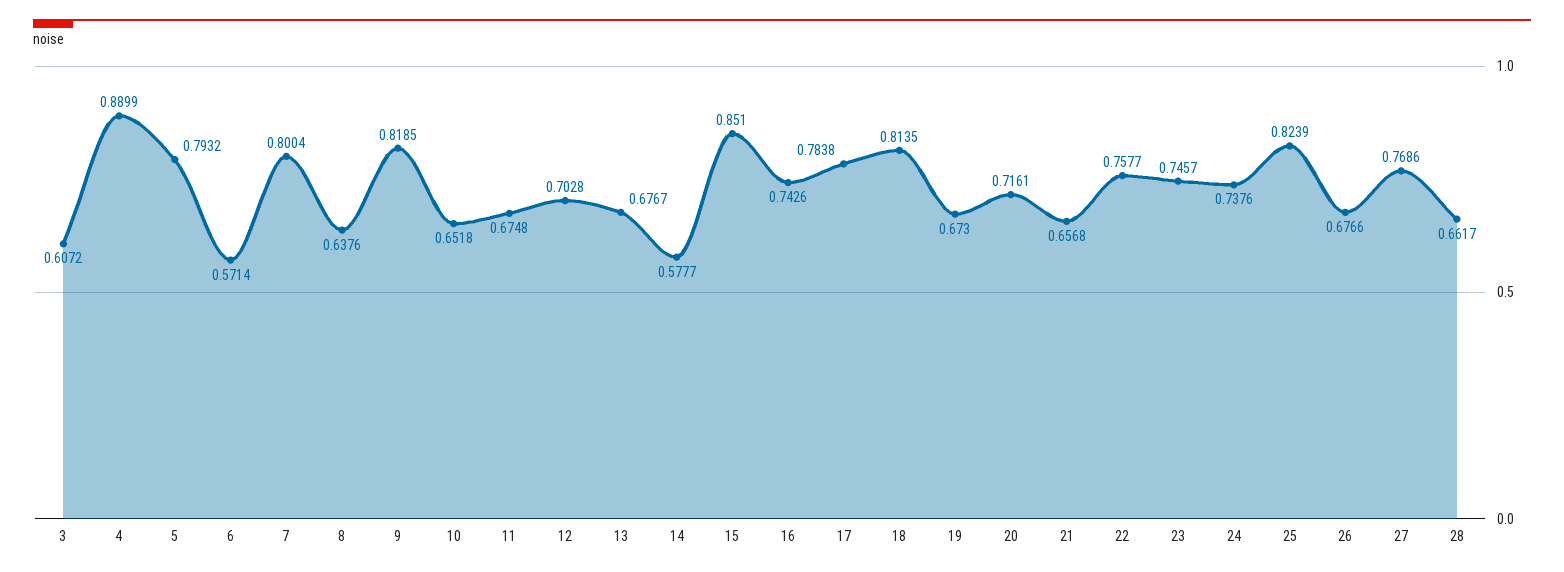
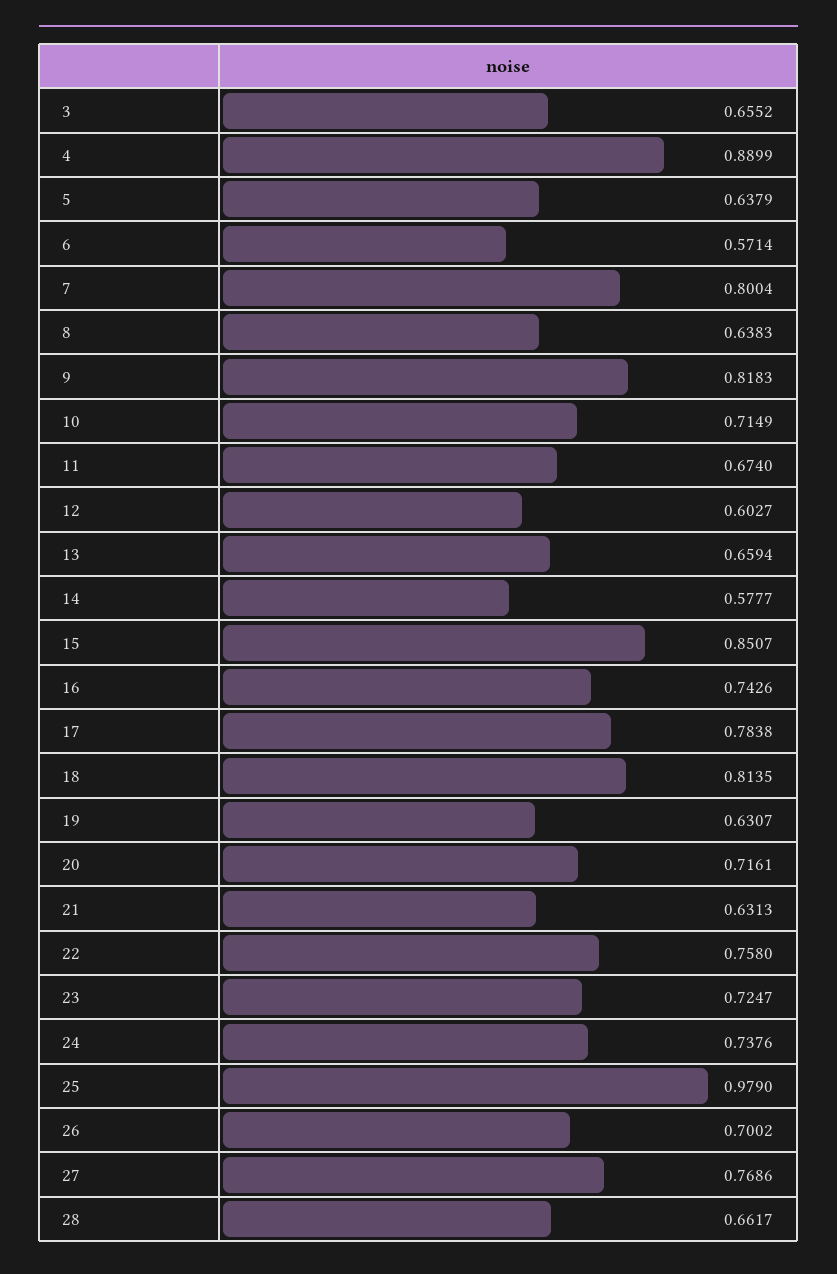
  {
-   "3": 0.6072,
+   "3": 0.6552,
    "4": 0.8899,
-   "5": 0.7932,
+   "5": 0.6379,
    "6": 0.5714,
    "7": 0.8004,
-   "8": 0.6376,
+   "8": 0.6383,
-   "9": 0.8185,
+   "9": 0.8183,
-   "10": 0.6518,
+   "10": 0.7149,
-   "11": 0.6748,
+   "11": 0.674,
-   "12": 0.7028,
+   "12": 0.6027,
-   "13": 0.6767,
+   "13": 0.6594,
    "14": 0.5777,
-   "15": 0.851,
+   "15": 0.8507,
    "16": 0.7426,
    "17": 0.7838,
    "18": 0.8135,
-   "19": 0.673,
+   "19": 0.6307,
    "20": 0.7161,
-   "21": 0.6568,
+   "21": 0.6313,
-   "22": 0.7577,
+   "22": 0.758,
-   "23": 0.7457,
+   "23": 0.7247,
    "24": 0.7376,
-   "25": 0.8239,
+   "25": 0.979,
-   "26": 0.6766,
+   "26": 0.7002,
    "27": 0.7686,
    "28": 0.6617
  }

